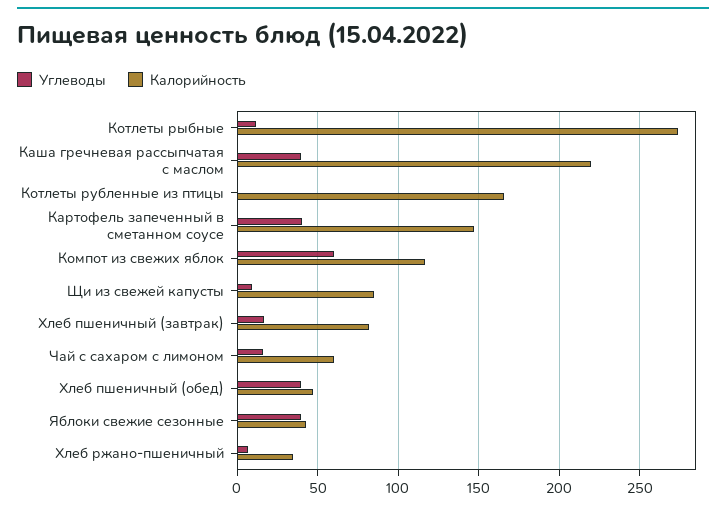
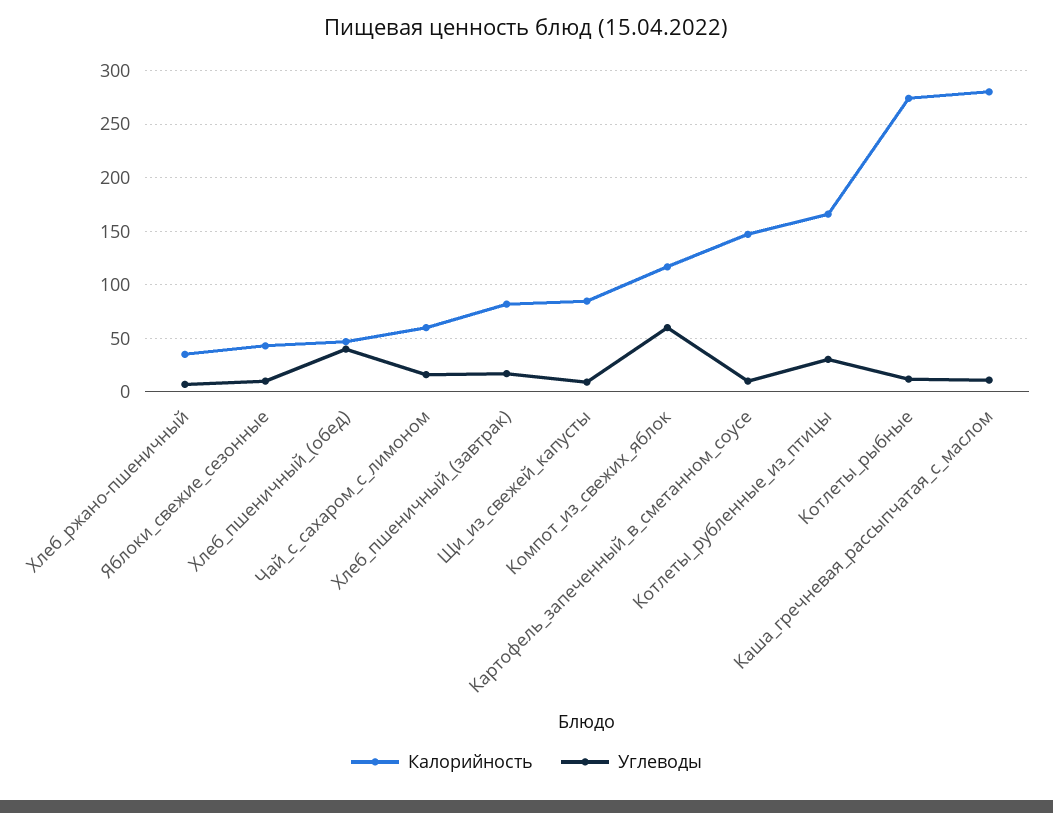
  {
    "Углеводы": {
      "Котлеты рыбные": 10,
-     "Каша гречневая рассыпчатая с маслом": 40,
+     "Каша гречневая рассыпчатая с маслом": 10,
-     "Котлеты рубленные из птицы": 0,
+     "Котлеты рубленные из птицы": 30,
-     "Картофель запеченный в сметанном соусе": 40,
+     "Картофель запеченный в сметанном соусе": 10,
      "Компот из свежих яблок": 60,
      "Щи из свежей капусты": 10,
      "Хлеб пшеничный (завтрак)": 15,
      "Чай с сахаром с лимоном": 15,
      "Хлеб пшеничный (обед)": 40,
-     "Яблоки свежие сезонные": 40,
+     "Яблоки свежие сезонные": 10,
      "Хлеб ржано-пшеничный": 5
    },
    "Калорийность": {
      "Котлеты рыбные": 275,
-     "Каша гречневая рассыпчатая с маслом": 220,
+     "Каша гречневая рассыпчатая с маслом": 280,
      "Котлеты рубленные из птицы": 165,
      "Картофель запеченный в сметанном соусе": 145,
      "Компот из свежих яблок": 115,
      "Щи из свежей капусты": 85,
      "Хлеб пшеничный (завтрак)": 80,
      "Чай с сахаром с лимоном": 60,
      "Хлеб пшеничный (обед)": 45,
      "Яблоки свежие сезонные": 45,
      "Хлеб ржано-пшеничный": 35
    }
  }

